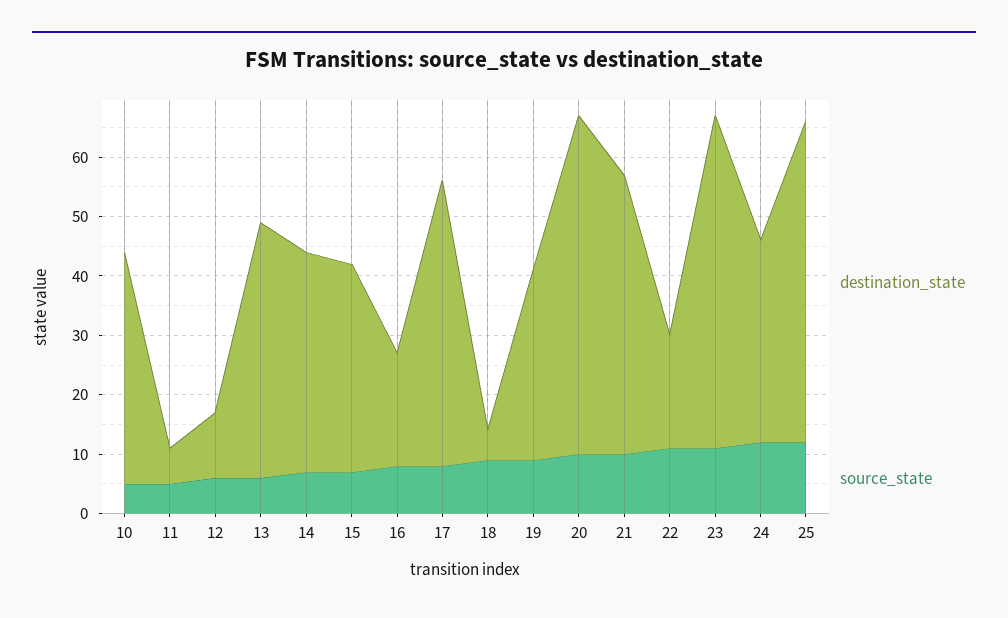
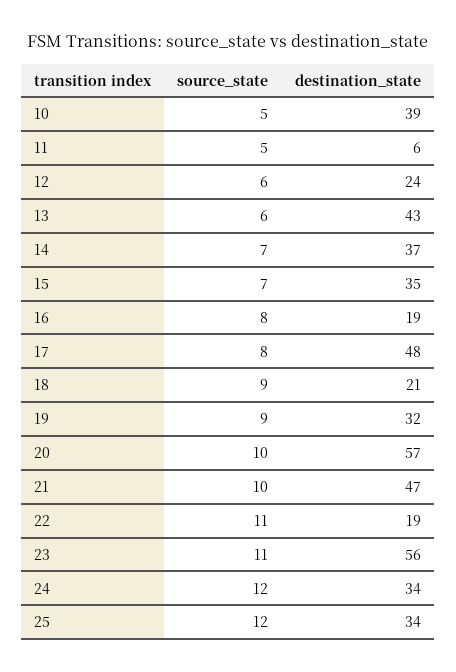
  {
    "destination_state": {
      "10": 39,
      "11": 6,
-     "12": 10,
+     "12": 24,
      "13": 43,
      "14": 37,
      "15": 35,
      "16": 19,
      "17": 48,
-     "18": 5,
+     "18": 21,
      "19": 32,
      "20": 57,
      "21": 47,
      "22": 19,
      "23": 56,
      "24": 34,
-     "25": 55
+     "25": 34
    },
    "source_state": {
      "10": 5,
      "11": 5,
      "12": 6,
      "13": 6,
      "14": 7,
      "15": 7,
      "16": 8,
      "17": 8,
      "18": 9,
      "19": 9,
      "20": 10,
      "21": 10,
      "22": 11,
      "23": 11,
      "24": 12,
      "25": 12
    }
  }

